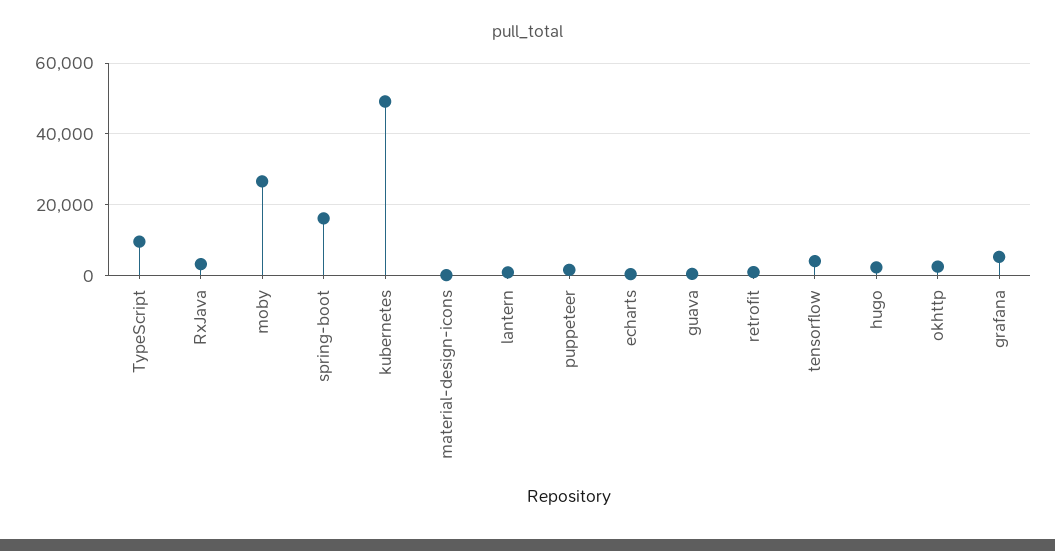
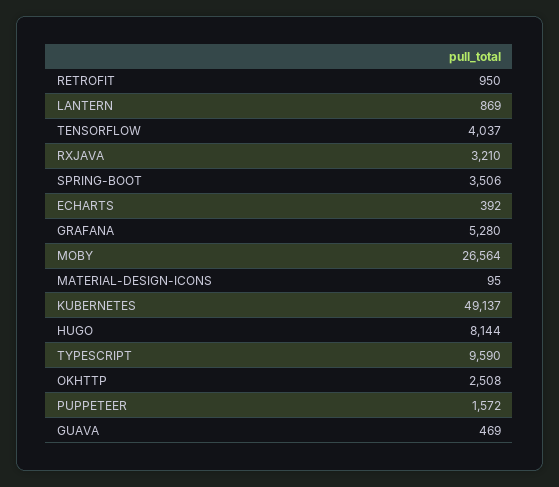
  {
    "TypeScript": 9590,
    "RxJava": 3210,
    "moby": 26564,
-   "spring-boot": 16000,
+   "spring-boot": 3506,
    "kubernetes": 49137,
    "material-design-icons": 95,
    "lantern": 869,
    "puppeteer": 1572,
    "echarts": 392,
    "guava": 469,
    "retrofit": 950,
    "tensorflow": 4037,
-   "hugo": 2000,
+   "hugo": 8144,
    "okhttp": 2508,
    "grafana": 5280
  }

